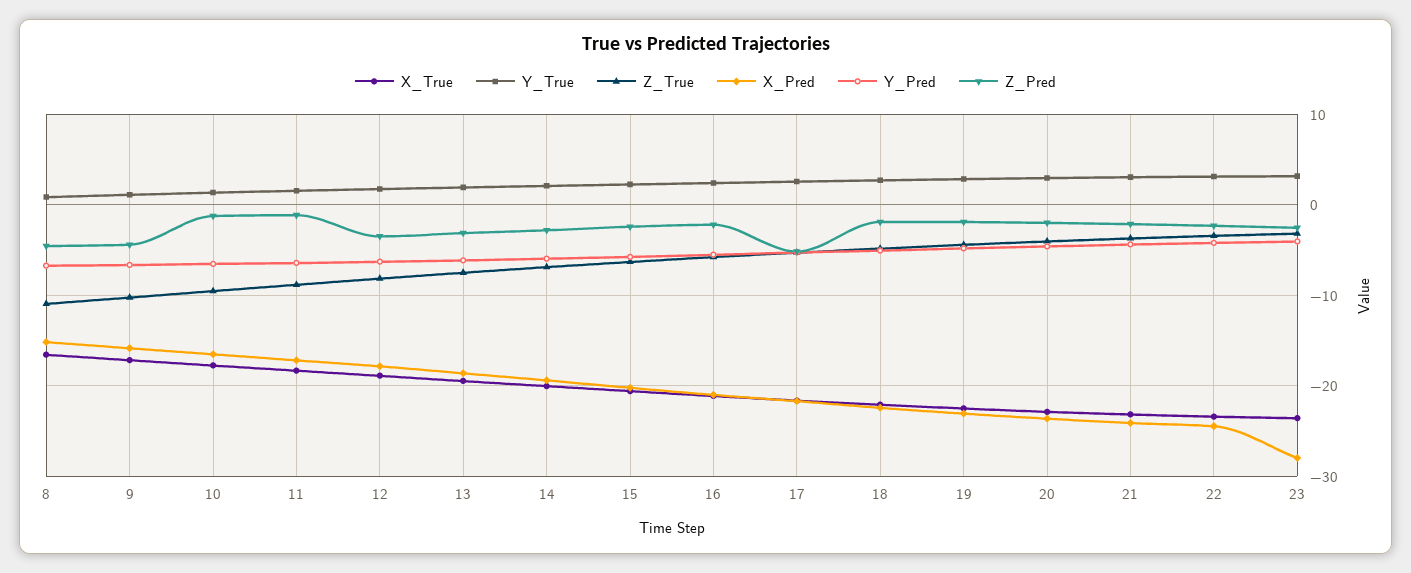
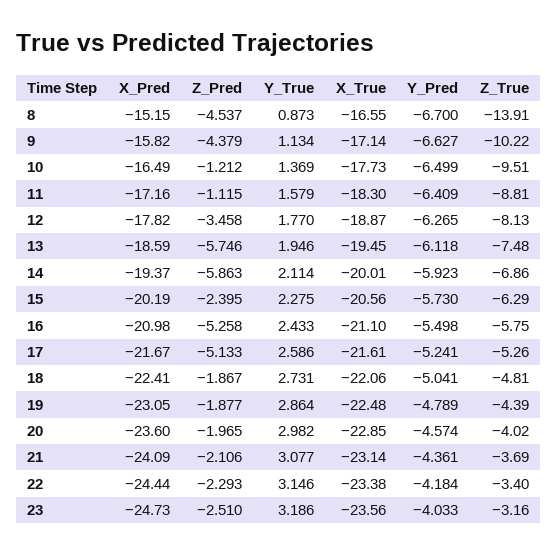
  {
    "X_True": {
      "8": -16.55,
      "9": -17.14,
      "10": -17.73,
      "11": -18.3,
      "12": -18.87,
      "13": -19.45,
      "14": -20.01,
      "15": -20.56,
      "16": -21.1,
      "17": -21.61,
      "18": -22.06,
      "19": -22.48,
      "20": -22.85,
      "21": -23.14,
      "22": -23.38,
      "23": -23.56
    },
    "Y_True": {
      "8": 0.873,
      "9": 1.134,
      "10": 1.369,
      "11": 1.579,
      "12": 1.77,
      "13": 1.946,
      "14": 2.114,
      "15": 2.275,
      "16": 2.433,
      "17": 2.586,
      "18": 2.731,
      "19": 2.864,
      "20": 2.982,
      "21": 3.077,
      "22": 3.146,
      "23": 3.186
    },
    "Z_True": {
-     "8": -11,
+     "8": -13.91,
      "9": -10.22,
      "10": -9.51,
      "11": -8.81,
      "12": -8.13,
      "13": -7.48,
      "14": -6.86,
      "15": -6.29,
      "16": -5.75,
      "17": -5.26,
      "18": -4.81,
      "19": -4.39,
      "20": -4.02,
      "21": -3.69,
      "22": -3.4,
      "23": -3.16
    },
    "X_Pred": {
      "8": -15.15,
      "9": -15.82,
      "10": -16.49,
      "11": -17.16,
      "12": -17.82,
      "13": -18.59,
      "14": -19.37,
      "15": -20.19,
      "16": -20.98,
      "17": -21.67,
      "18": -22.41,
      "19": -23.05,
      "20": -23.6,
      "21": -24.09,
      "22": -24.44,
-     "23": -28
+     "23": -24.73
    },
    "Y_Pred": {
      "8": -6.7,
      "9": -6.627,
      "10": -6.499,
      "11": -6.409,
      "12": -6.265,
      "13": -6.118,
      "14": -5.923,
      "15": -5.73,
      "16": -5.498,
      "17": -5.241,
      "18": -5.041,
      "19": -4.789,
      "20": -4.574,
      "21": -4.361,
      "22": -4.184,
      "23": -4.033
    },
    "Z_Pred": {
      "8": -4.537,
      "9": -4.379,
      "10": -1.212,
      "11": -1.115,
      "12": -3.458,
-     "13": -3,
+     "13": -5.746,
-     "14": -3,
+     "14": -5.863,
      "15": -2.395,
-     "16": -2,
+     "16": -5.258,
      "17": -5.133,
      "18": -1.867,
      "19": -1.877,
      "20": -1.965,
      "21": -2.106,
      "22": -2.293,
      "23": -2.51
    }
  }

